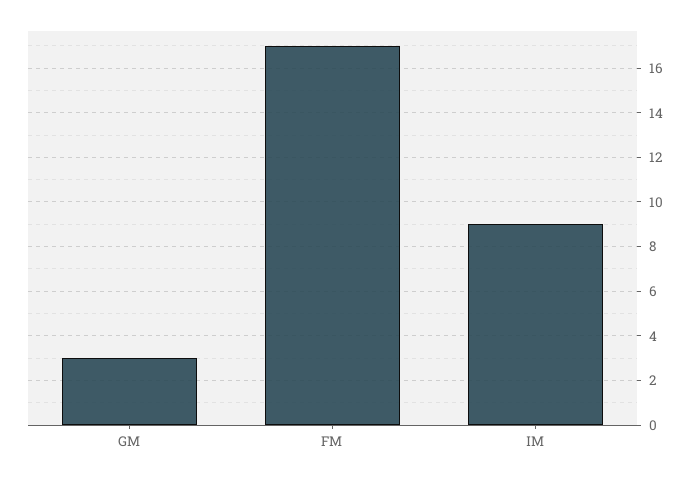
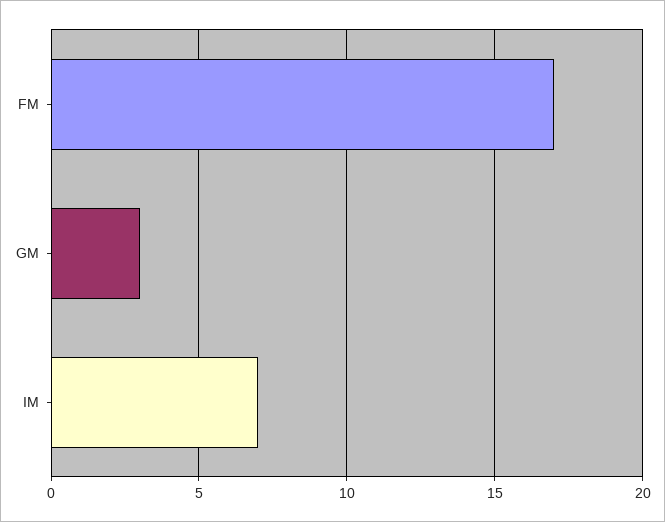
  {
    "GM": 3,
    "FM": 17,
-   "IM": 9
+   "IM": 7
  }

